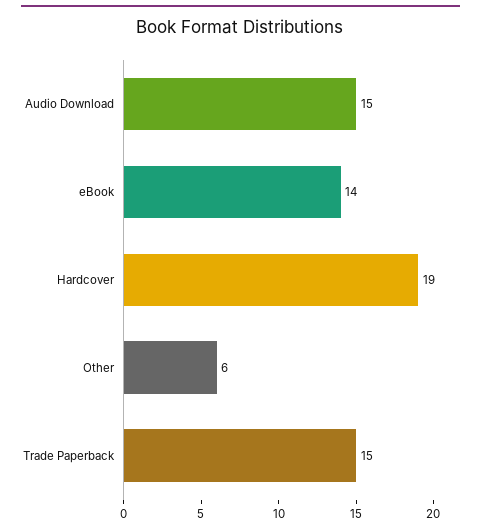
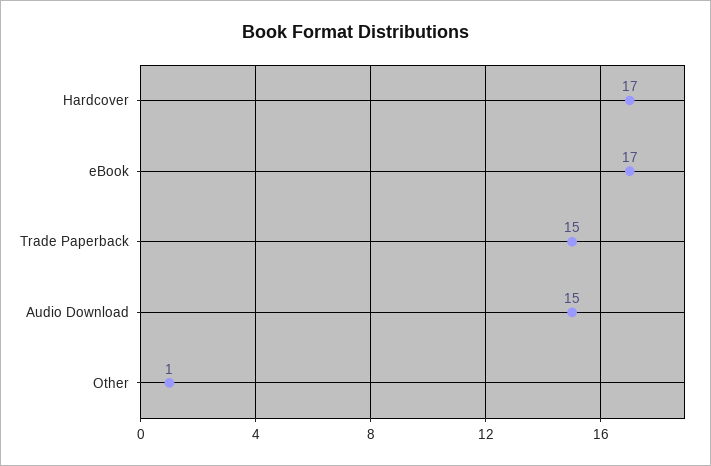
  {
    "Audio Download": 15,
-   "eBook": 14,
+   "eBook": 17,
-   "Hardcover": 19,
+   "Hardcover": 17,
-   "Other": 6,
+   "Other": 1,
    "Trade Paperback": 15
  }

